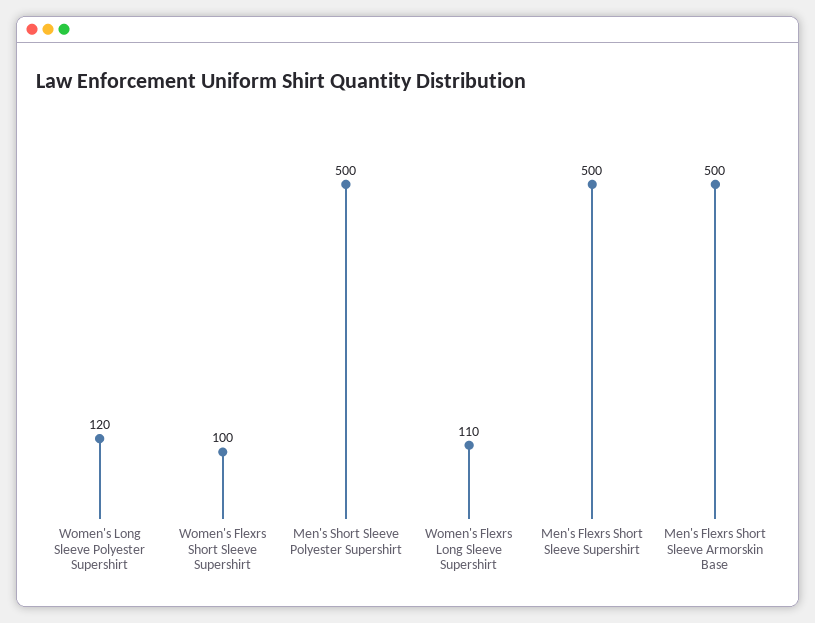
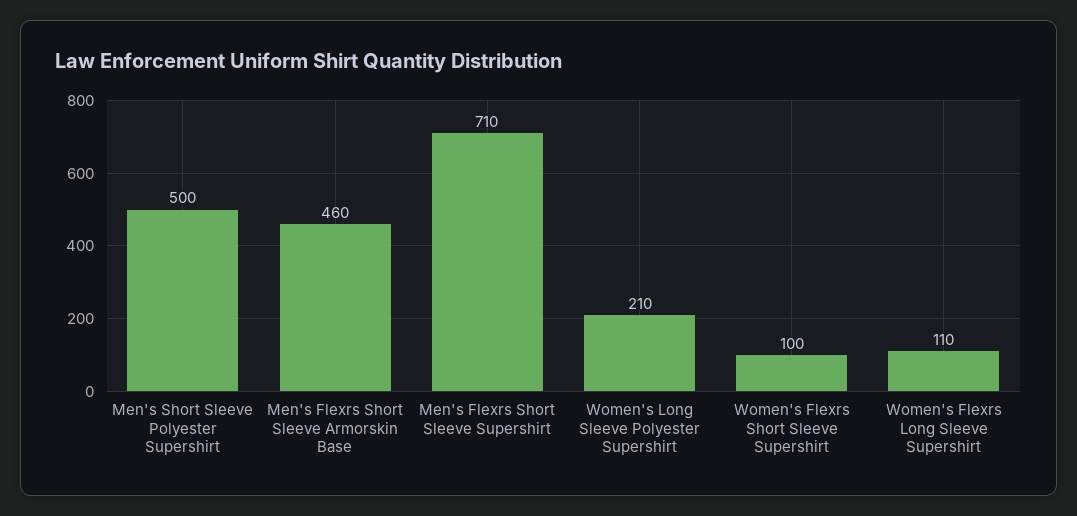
  {
-   "Women's Long Sleeve Polyester Supershirt": 120,
+   "Women's Long Sleeve Polyester Supershirt": 210,
    "Women's Flexrs Short Sleeve Supershirt": 100,
    "Men's Short Sleeve Polyester Supershirt": 500,
    "Women's Flexrs Long Sleeve Supershirt": 110,
-   "Men's Flexrs Short Sleeve Supershirt": 500,
+   "Men's Flexrs Short Sleeve Supershirt": 710,
-   "Men's Flexrs Short Sleeve Armorskin Base": 500
+   "Men's Flexrs Short Sleeve Armorskin Base": 460
  }

